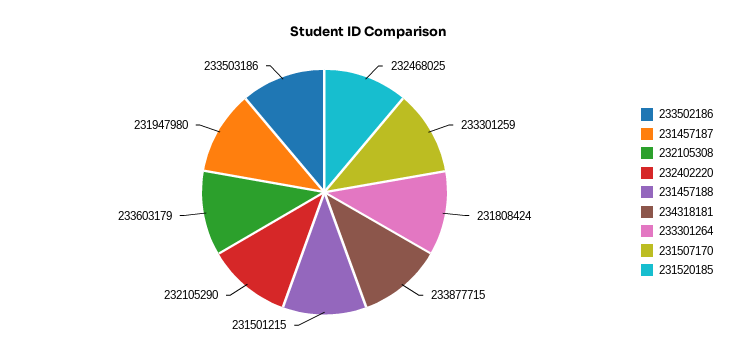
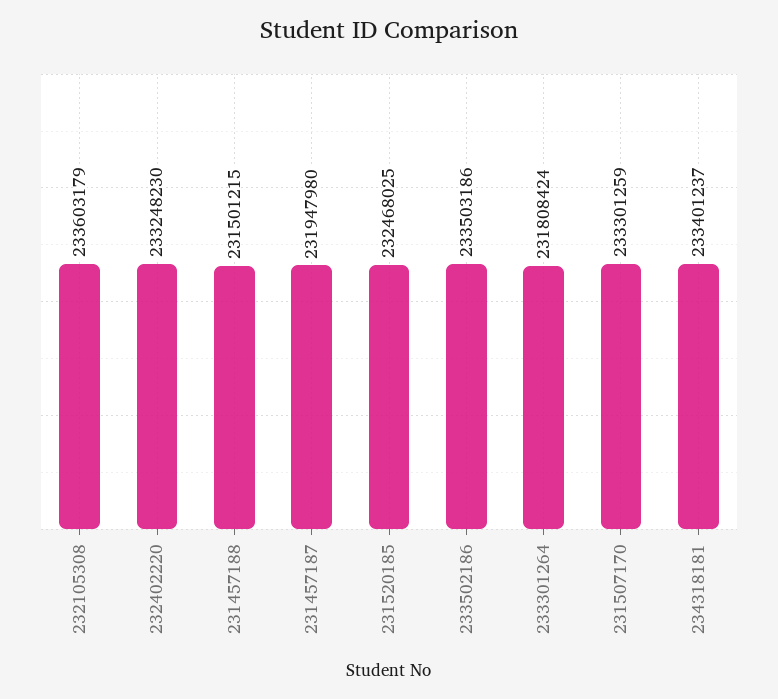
  {
    "233502186": 233503186,
    "231457187": 231947980,
    "232105308": 233603179,
-   "232402220": 232105290,
+   "232402220": 233248230,
    "231457188": 231501215,
-   "234318181": 233877715,
+   "234318181": 233401237,
    "233301264": 231808424,
    "231507170": 233301259,
    "231520185": 232468025
  }

